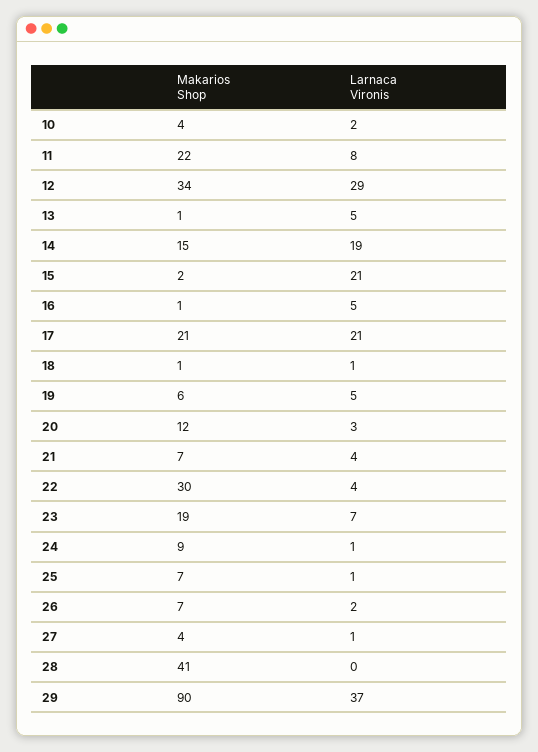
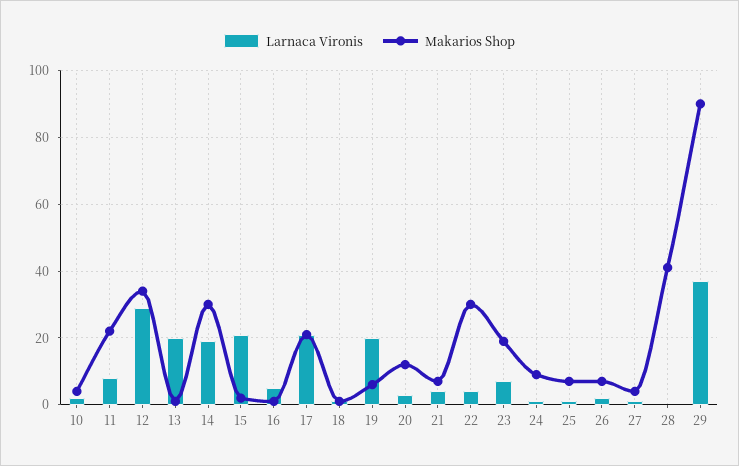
  {
    "Makarios Shop": {
      "10": 4,
      "11": 22,
      "12": 34,
      "13": 1,
-     "14": 15,
+     "14": 30,
      "15": 2,
      "16": 1,
      "17": 21,
      "18": 1,
      "19": 6,
      "20": 12,
      "21": 7,
      "22": 30,
      "23": 19,
      "24": 9,
      "25": 7,
      "26": 7,
      "27": 4,
      "28": 41,
      "29": 90
    },
    "Larnaca Vironis": {
      "10": 2,
      "11": 8,
      "12": 29,
-     "13": 5,
+     "13": 20,
      "14": 19,
      "15": 21,
      "16": 5,
      "17": 21,
      "18": 1,
-     "19": 5,
+     "19": 20,
      "20": 3,
      "21": 4,
      "22": 4,
      "23": 7,
      "24": 1,
      "25": 1,
      "26": 2,
      "27": 1,
      "28": 0,
      "29": 37
    }
  }

